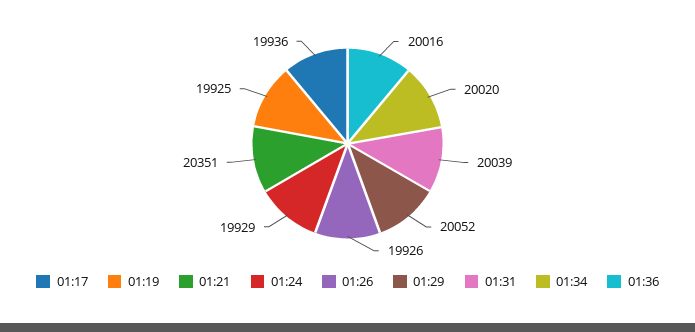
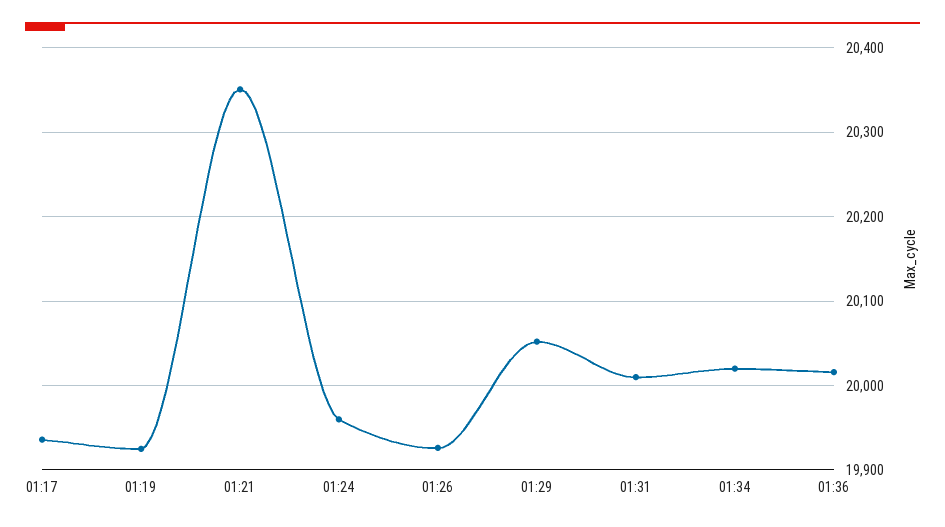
  {
    "01:17": 19936,
    "01:19": 19925,
    "01:21": 20351,
-   "01:24": 19929,
+   "01:24": 19960,
    "01:26": 19926,
    "01:29": 20052,
-   "01:31": 20039,
+   "01:31": 20010,
    "01:34": 20020,
    "01:36": 20016
  }

